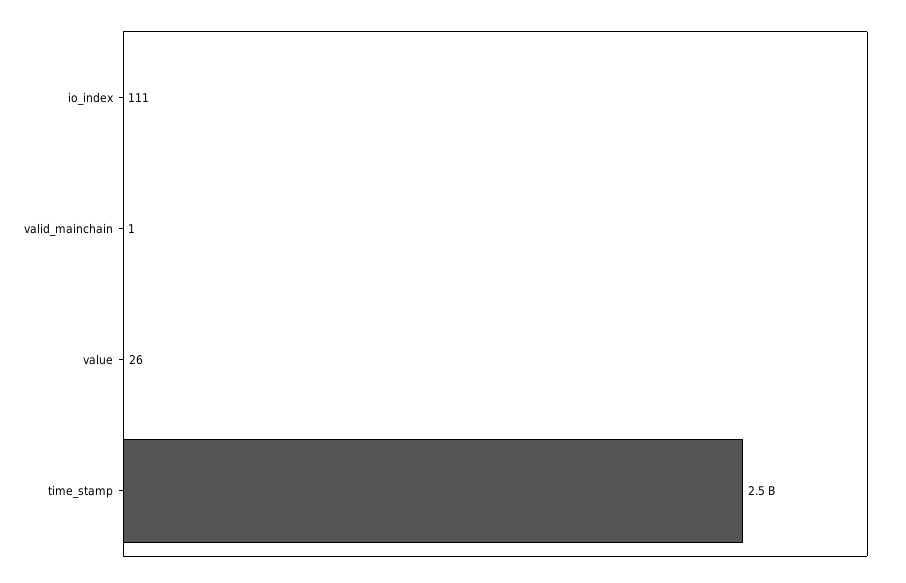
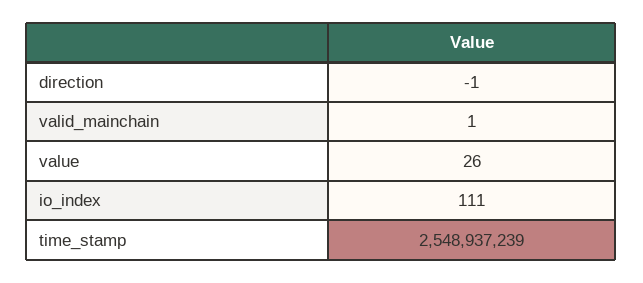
  {
    "io_index": 111,
    "valid_mainchain": 1,
    "value": 26,
-   "time_stamp": 2548937239
+   "time_stamp": 2548937239,
+   "direction": -1
  }

